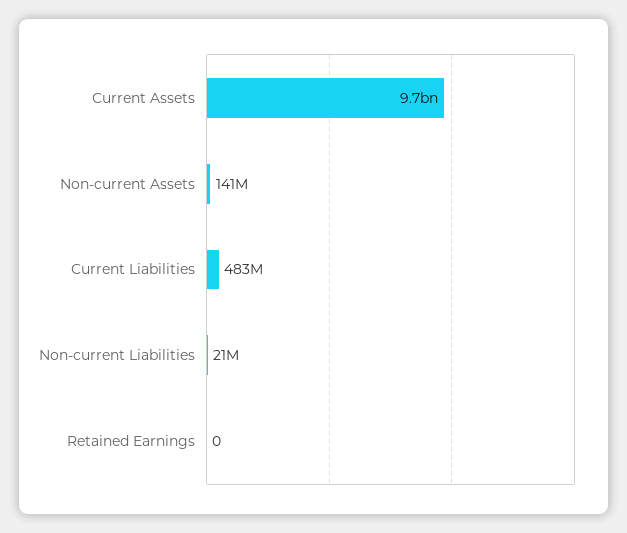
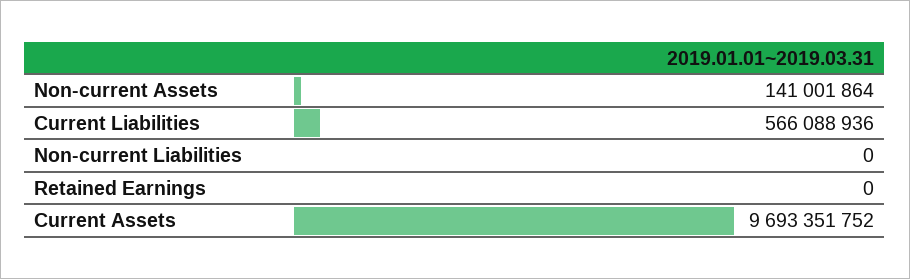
  {
    "Current Assets": 9693351752,
    "Non-current Assets": 141001864,
-   "Current Liabilities": 483000000,
+   "Current Liabilities": 566088936,
-   "Non-current Liabilities": 21000000,
+   "Non-current Liabilities": 0,
    "Retained Earnings": 0
  }

